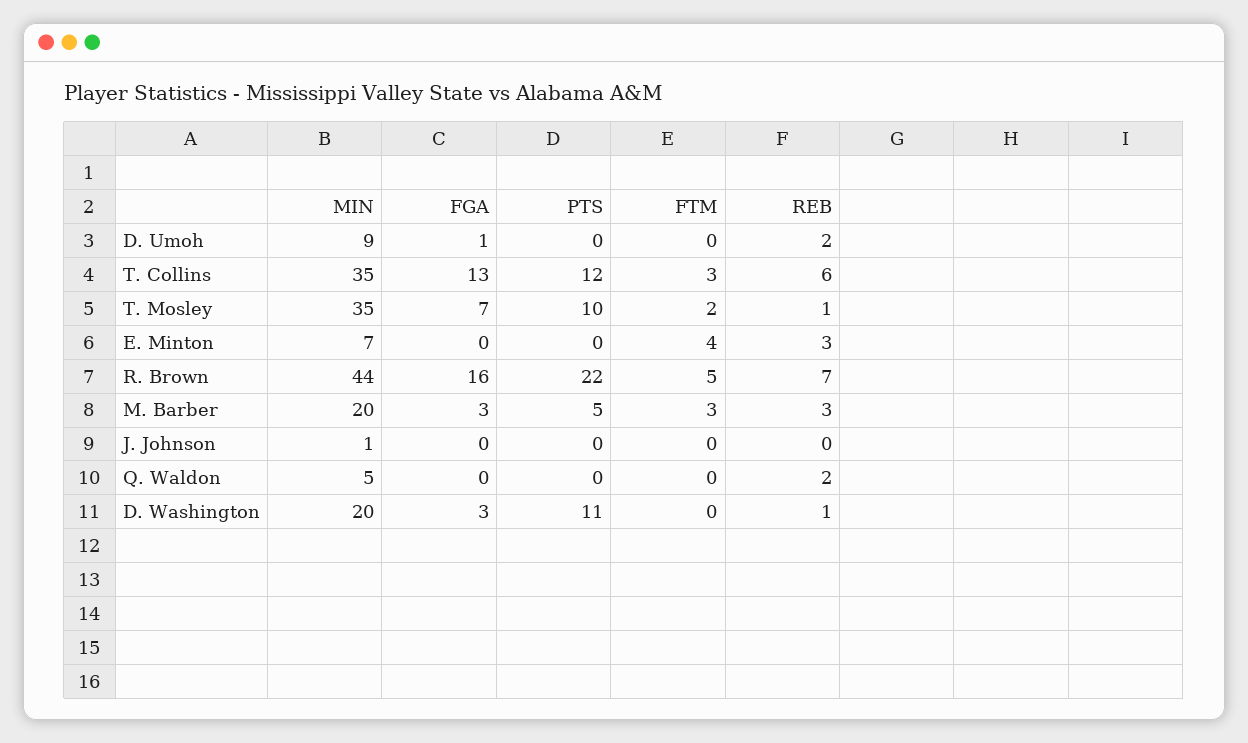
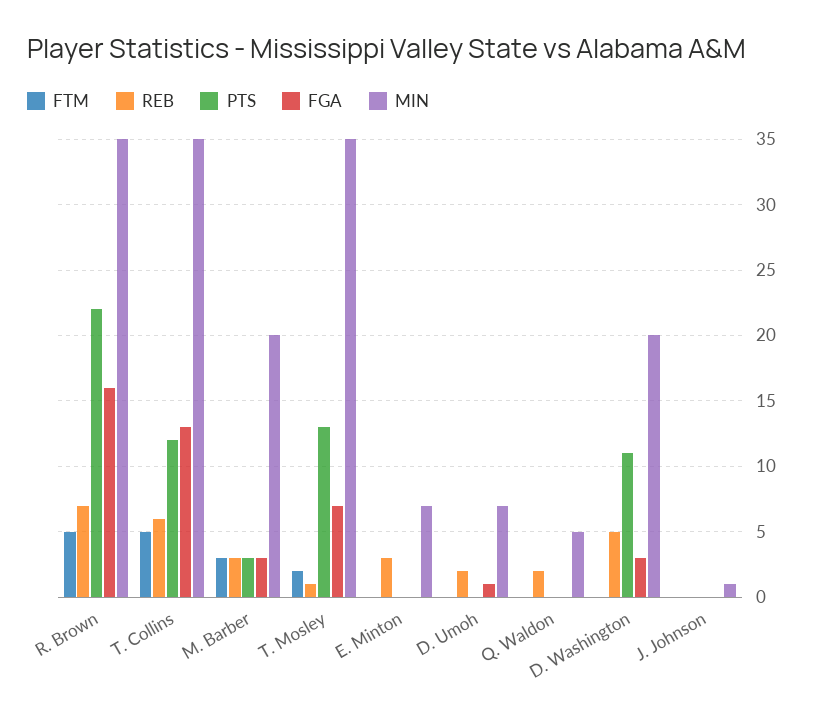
  {
    "MIN": {
-     "D. Umoh": 9,
+     "D. Umoh": 7,
      "T. Collins": 35,
      "T. Mosley": 35,
      "E. Minton": 7,
-     "R. Brown": 44,
+     "R. Brown": 35,
      "M. Barber": 20,
      "J. Johnson": 1,
      "Q. Waldon": 5,
      "D. Washington": 20
    },
    "FGA": {
      "D. Umoh": 1,
      "T. Collins": 13,
      "T. Mosley": 7,
      "E. Minton": 0,
      "R. Brown": 16,
      "M. Barber": 3,
      "J. Johnson": 0,
      "Q. Waldon": 0,
      "D. Washington": 3
    },
    "PTS": {
      "D. Umoh": 0,
      "T. Collins": 12,
-     "T. Mosley": 10,
+     "T. Mosley": 13,
      "E. Minton": 0,
      "R. Brown": 22,
-     "M. Barber": 5,
+     "M. Barber": 3,
      "J. Johnson": 0,
      "Q. Waldon": 0,
      "D. Washington": 11
    },
    "FTM": {
      "D. Umoh": 0,
-     "T. Collins": 3,
+     "T. Collins": 5,
      "T. Mosley": 2,
-     "E. Minton": 4,
+     "E. Minton": 0,
      "R. Brown": 5,
      "M. Barber": 3,
      "J. Johnson": 0,
      "Q. Waldon": 0,
      "D. Washington": 0
    },
    "REB": {
      "D. Umoh": 2,
      "T. Collins": 6,
      "T. Mosley": 1,
      "E. Minton": 3,
      "R. Brown": 7,
      "M. Barber": 3,
      "J. Johnson": 0,
      "Q. Waldon": 2,
-     "D. Washington": 1
+     "D. Washington": 5
    }
  }

